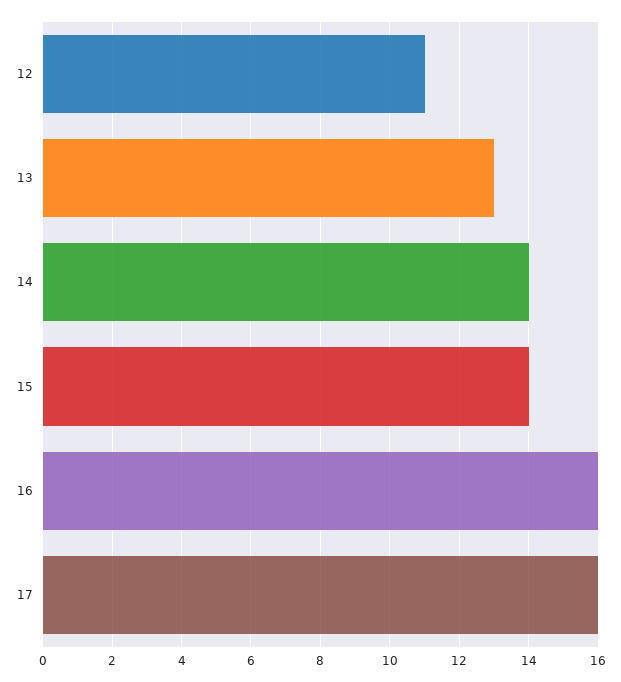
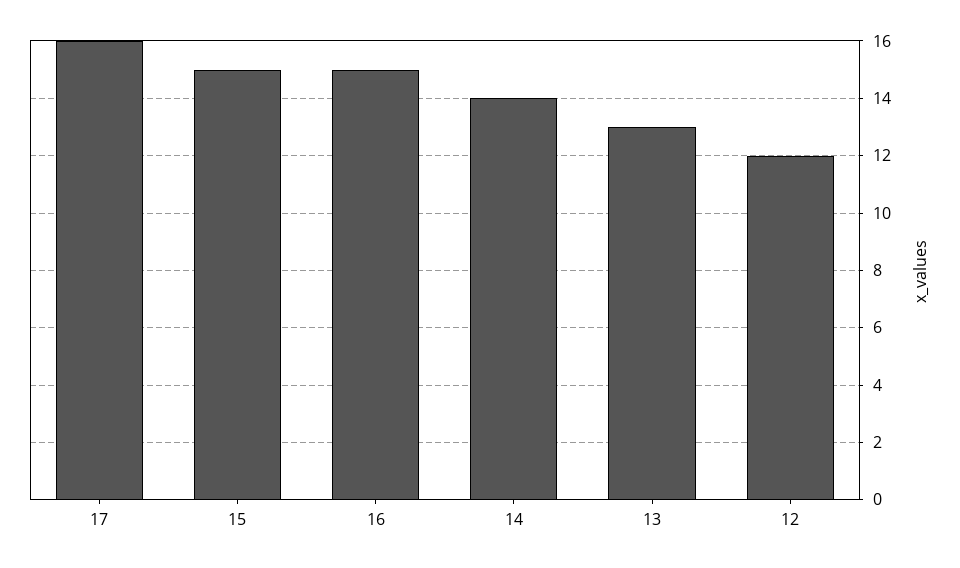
  {
-   "12": 11,
+   "12": 12,
    "13": 13,
    "14": 14,
-   "15": 14,
+   "15": 15,
-   "16": 16,
+   "16": 15,
    "17": 16
  }

